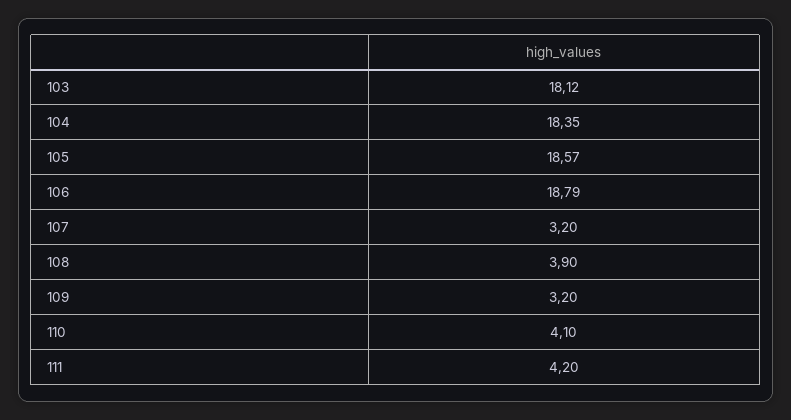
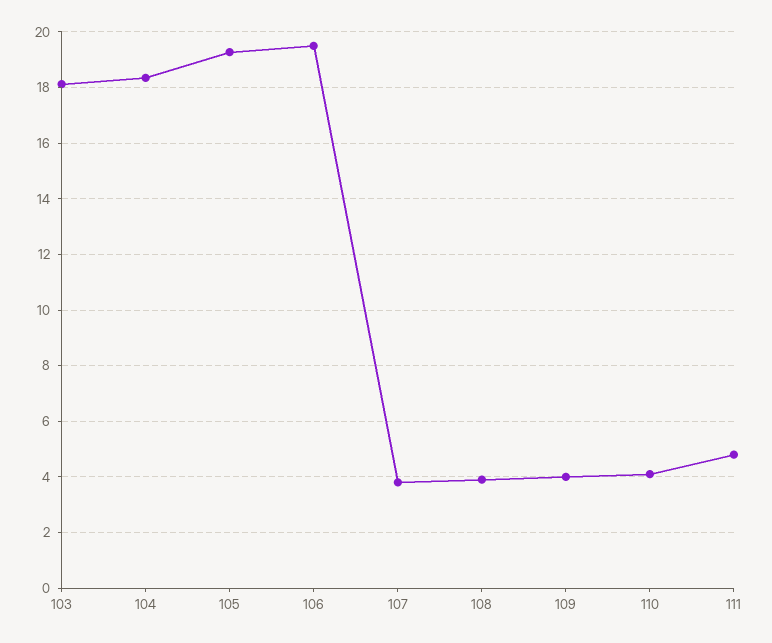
  {
    "103": 18.12,
    "104": 18.35,
-   "105": 18.57,
+   "105": 19.25,
-   "106": 18.79,
+   "106": 19.5,
-   "107": 3.2,
+   "107": 3.75,
    "108": 3.9,
-   "109": 3.2,
+   "109": 4,
    "110": 4.1,
-   "111": 4.2
+   "111": 4.75
  }

